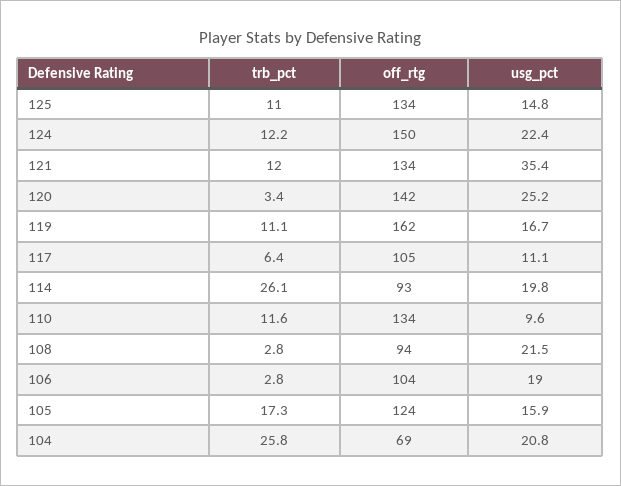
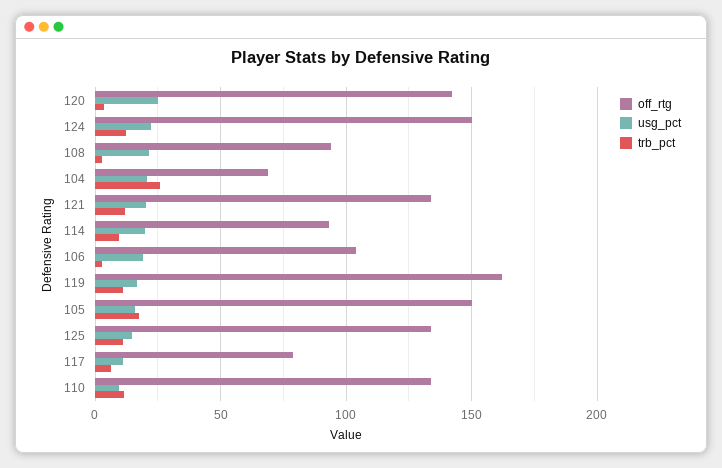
  {
    "trb_pct": {
      "125": 11,
      "124": 12.2,
      "121": 12,
      "120": 3.4,
      "119": 11.1,
      "117": 6.4,
-     "114": 26.1,
+     "114": 10,
      "110": 11.6,
      "108": 2.8,
      "106": 2.8,
      "105": 17.3,
      "104": 25.8
    },
    "off_rtg": {
      "125": 134,
      "124": 150,
      "121": 134,
      "120": 142,
      "119": 162,
-     "117": 105,
+     "117": 80,
      "114": 93,
      "110": 134,
      "108": 94,
      "106": 104,
-     "105": 124,
+     "105": 150,
      "104": 69
    },
    "usg_pct": {
      "125": 14.8,
      "124": 22.4,
-     "121": 35.4,
+     "121": 20,
      "120": 25.2,
      "119": 16.7,
      "117": 11.1,
      "114": 19.8,
      "110": 9.6,
      "108": 21.5,
      "106": 19,
      "105": 15.9,
      "104": 20.8
    }
  }

